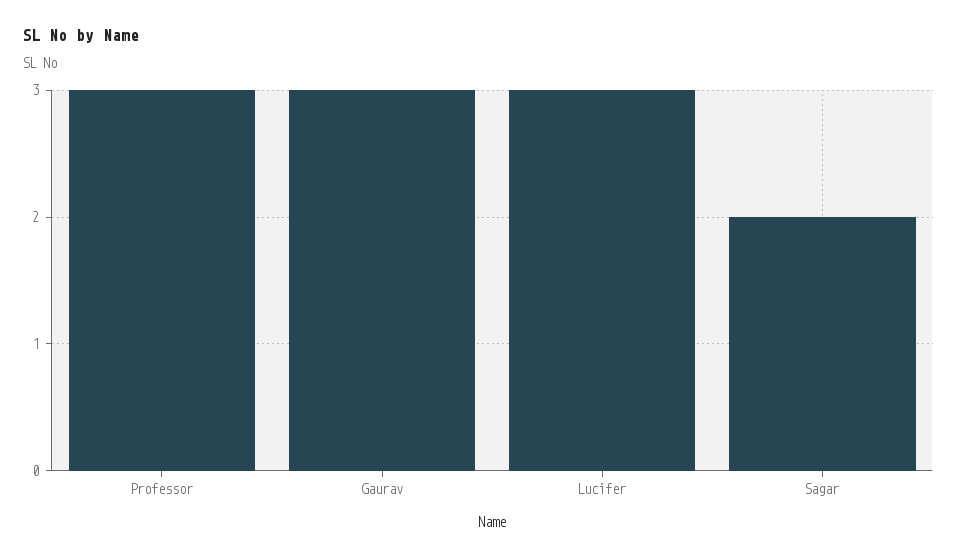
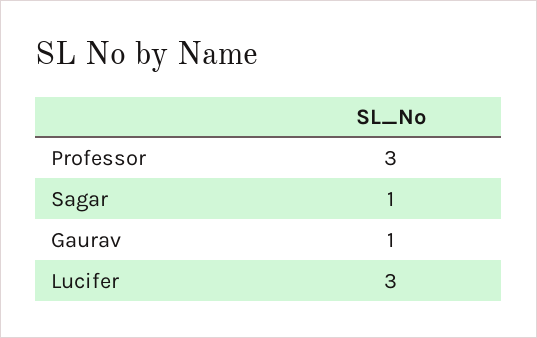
  {
    "Professor": 3,
-   "Gaurav": 3,
+   "Gaurav": 1,
    "Lucifer": 3,
-   "Sagar": 2
+   "Sagar": 1
  }

